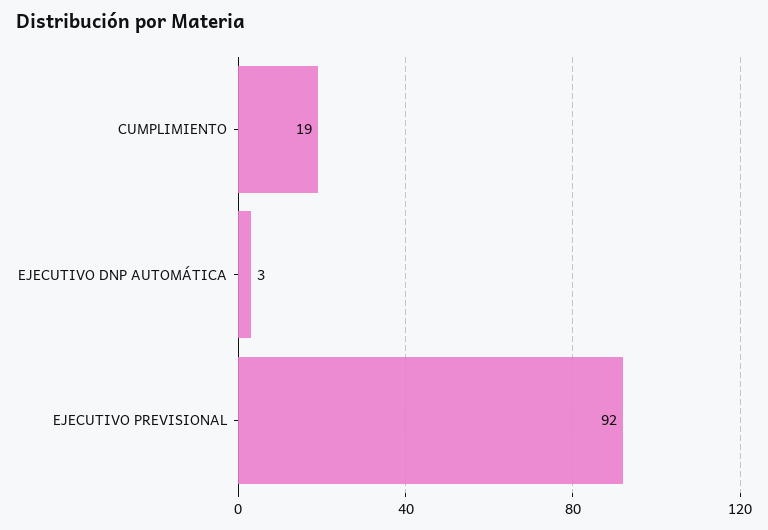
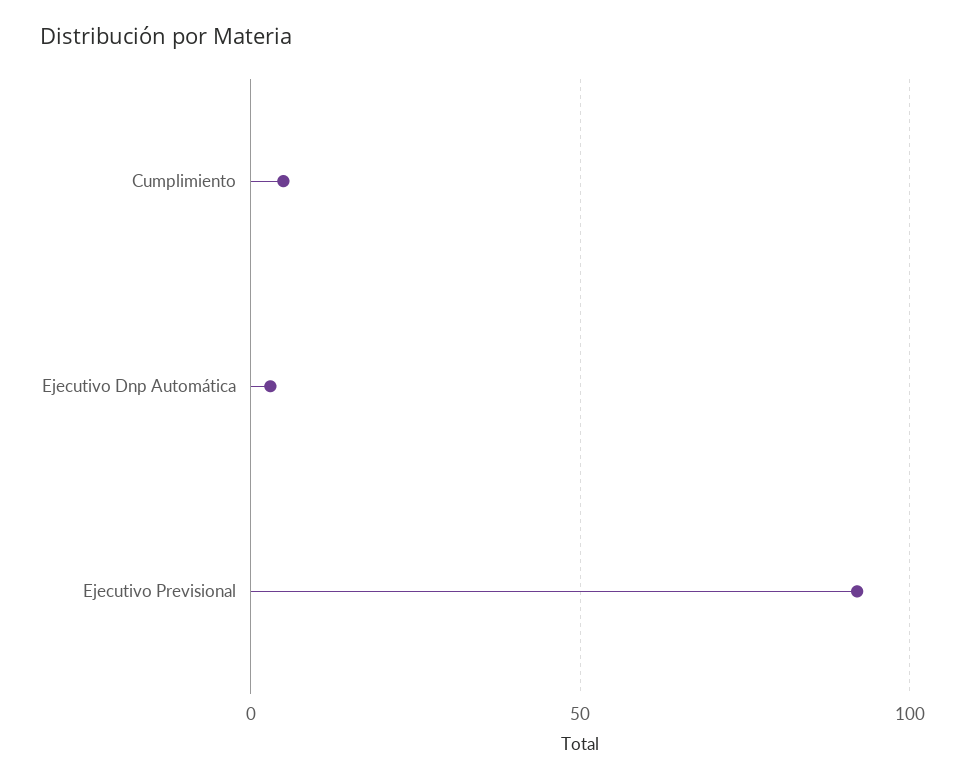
  {
-   "CUMPLIMIENTO": 19,
+   "CUMPLIMIENTO": 5,
    "EJECUTIVO DNP AUTOMÁTICA": 3,
    "EJECUTIVO PREVISIONAL": 92
  }

